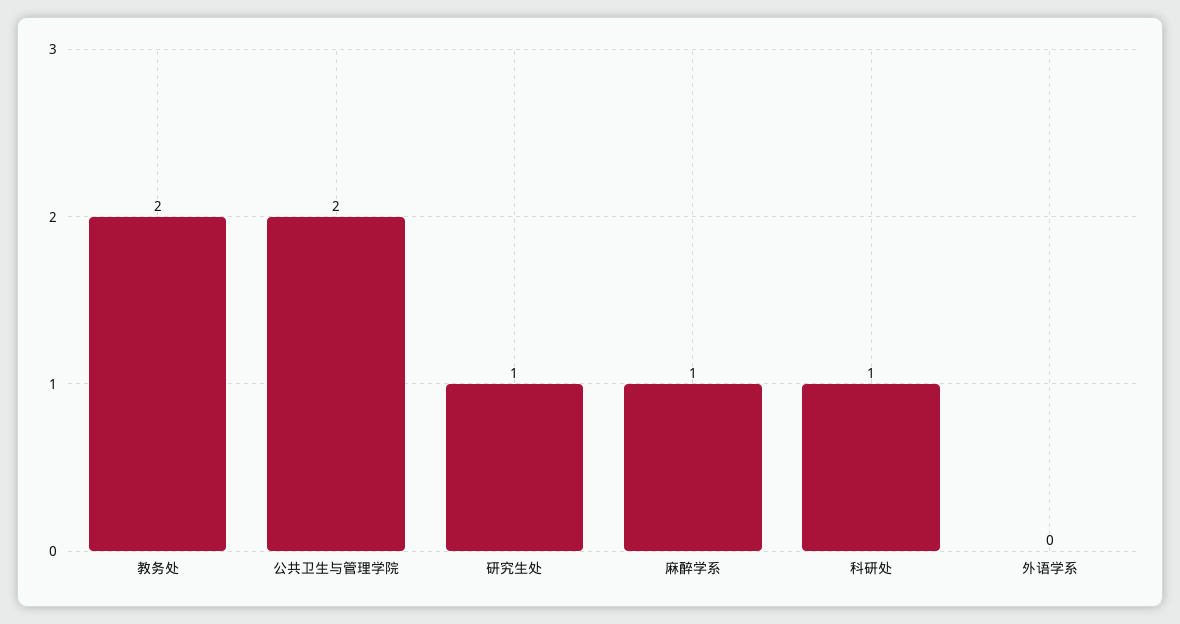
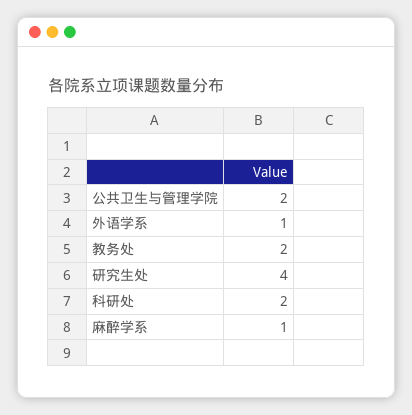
  {
    "教务处": 2,
    "公共卫生与管理学院": 2,
-   "研究生处": 1,
+   "研究生处": 4,
    "麻醉学系": 1,
-   "科研处": 1,
+   "科研处": 2,
-   "外语学系": 0
+   "外语学系": 1
  }

